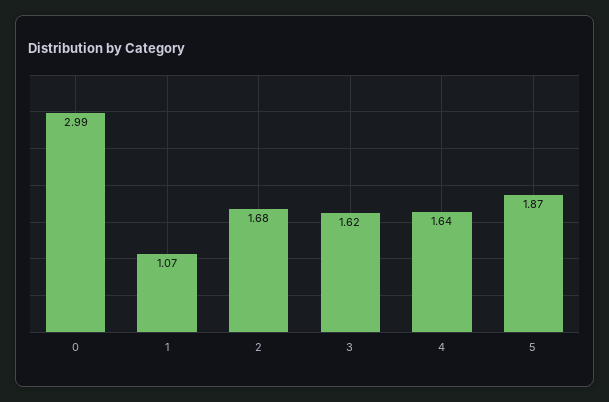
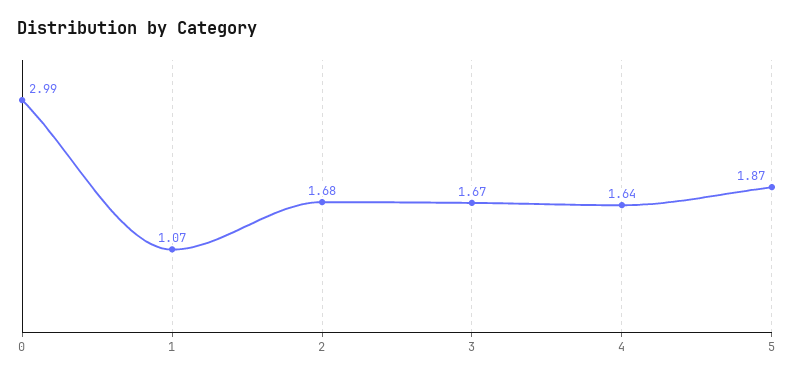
  {
    "0": 2.99,
    "1": 1.07,
    "2": 1.68,
-   "3": 1.62,
+   "3": 1.67,
    "4": 1.64,
    "5": 1.87
  }

